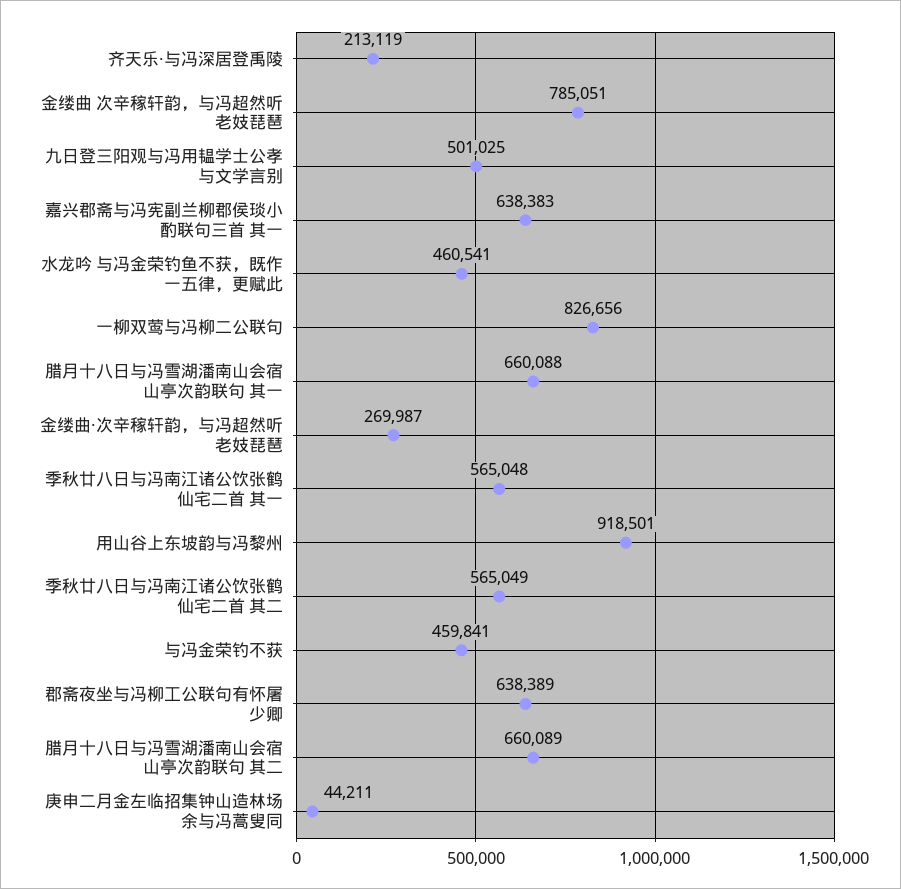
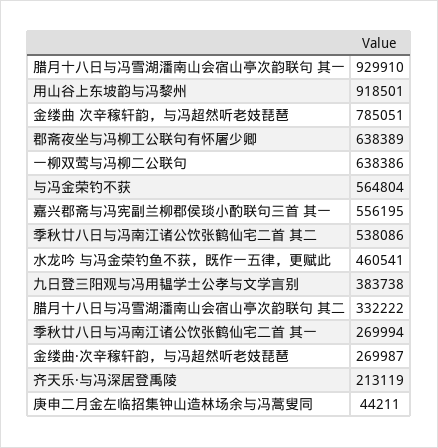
  {
    "齐天乐·与冯深居登禹陵": 213119,
    "金缕曲 次辛稼轩韵，与冯超然听老妓琵琶": 785051,
-   "九日登三阳观与冯用韫学士公孝与文学言别": 501025,
+   "九日登三阳观与冯用韫学士公孝与文学言别": 383738,
-   "嘉兴郡斋与冯宪副兰柳郡侯琰小酌联句三首 其一": 638383,
+   "嘉兴郡斋与冯宪副兰柳郡侯琰小酌联句三首 其一": 556195,
    "水龙吟 与冯金荣钓鱼不获，既作一五律，更赋此": 460541,
-   "一柳双莺与冯柳二公联句": 826656,
+   "一柳双莺与冯柳二公联句": 638386,
-   "腊月十八日与冯雪湖潘南山会宿山亭次韵联句 其一": 660088,
+   "腊月十八日与冯雪湖潘南山会宿山亭次韵联句 其一": 929910,
    "金缕曲·次辛稼轩韵，与冯超然听老妓琵琶": 269987,
-   "季秋廿八日与冯南江诸公饮张鹤仙宅二首 其一": 565048,
+   "季秋廿八日与冯南江诸公饮张鹤仙宅二首 其一": 269994,
    "用山谷上东坡韵与冯黎州": 918501,
-   "季秋廿八日与冯南江诸公饮张鹤仙宅二首 其二": 565049,
+   "季秋廿八日与冯南江诸公饮张鹤仙宅二首 其二": 538086,
-   "与冯金荣钓不获": 459841,
+   "与冯金荣钓不获": 564804,
    "郡斋夜坐与冯柳工公联句有怀屠少卿": 638389,
-   "腊月十八日与冯雪湖潘南山会宿山亭次韵联句 其二": 660089,
+   "腊月十八日与冯雪湖潘南山会宿山亭次韵联句 其二": 332222,
    "庚申二月金左临招集钟山造林场余与冯蒿叟同": 44211
  }

